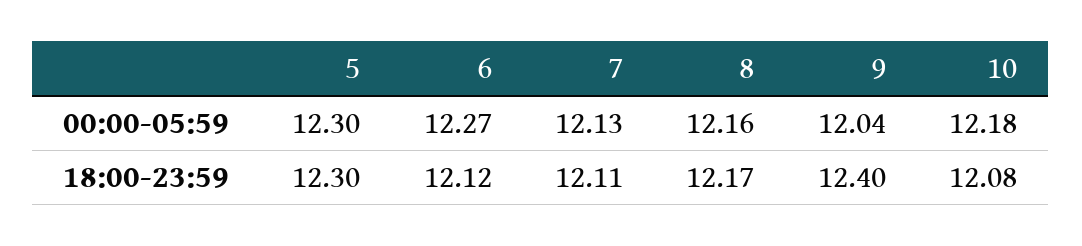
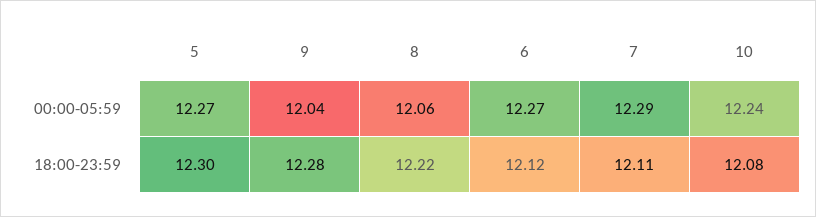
  {
    "5": {
-     "00:00-05:59": 12.3,
+     "00:00-05:59": 12.27,
      "18:00-23:59": 12.3
    },
    "6": {
      "00:00-05:59": 12.27,
      "18:00-23:59": 12.12
    },
    "7": {
-     "00:00-05:59": 12.13,
+     "00:00-05:59": 12.29,
      "18:00-23:59": 12.11
    },
    "8": {
-     "00:00-05:59": 12.16,
+     "00:00-05:59": 12.06,
-     "18:00-23:59": 12.17
+     "18:00-23:59": 12.22
    },
    "9": {
      "00:00-05:59": 12.04,
-     "18:00-23:59": 12.4
+     "18:00-23:59": 12.28
    },
    "10": {
-     "00:00-05:59": 12.18,
+     "00:00-05:59": 12.24,
      "18:00-23:59": 12.08
    }
  }

